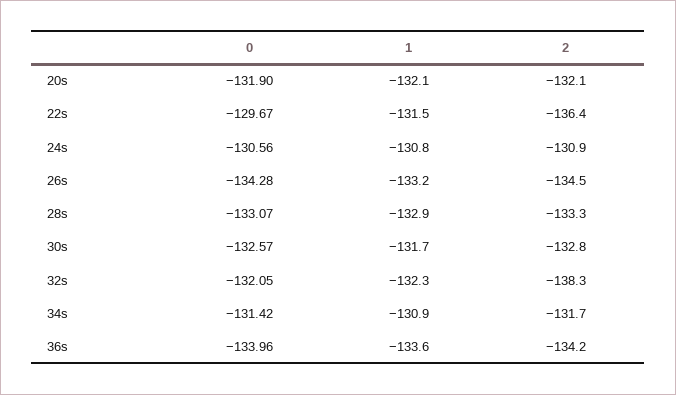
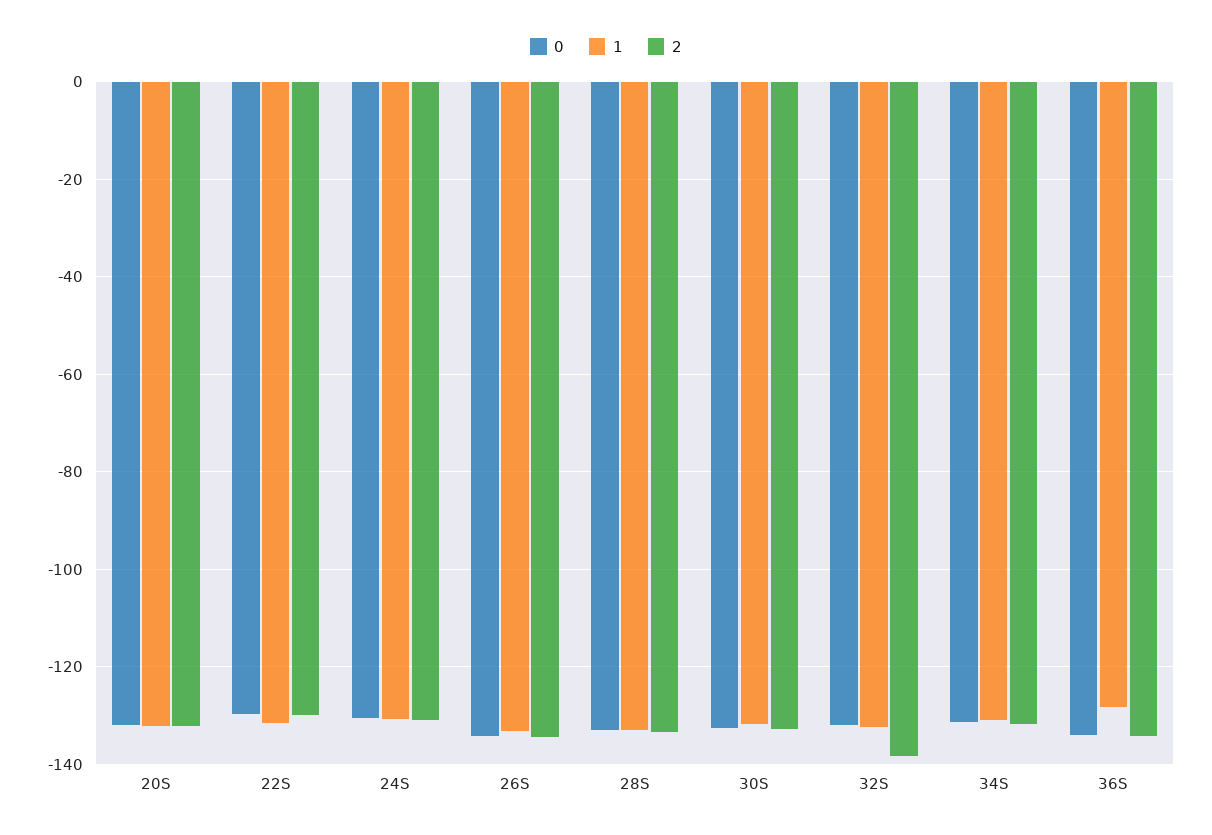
  {
    "0": {
      "20s": -131.9,
      "22s": -129.67,
      "24s": -130.56,
      "26s": -134.28,
      "28s": -133.07,
      "30s": -132.57,
      "32s": -132.05,
      "34s": -131.42,
      "36s": -133.96
    },
    "1": {
      "20s": -132.1,
      "22s": -131.5,
      "24s": -130.8,
      "26s": -133.2,
      "28s": -132.9,
      "30s": -131.7,
      "32s": -132.3,
      "34s": -130.9,
-     "36s": -133.6
+     "36s": -128
    },
    "2": {
      "20s": -132.1,
-     "22s": -136.4,
+     "22s": -130,
      "24s": -130.9,
      "26s": -134.5,
      "28s": -133.3,
      "30s": -132.8,
      "32s": -138.3,
      "34s": -131.7,
      "36s": -134.2
    }
  }

